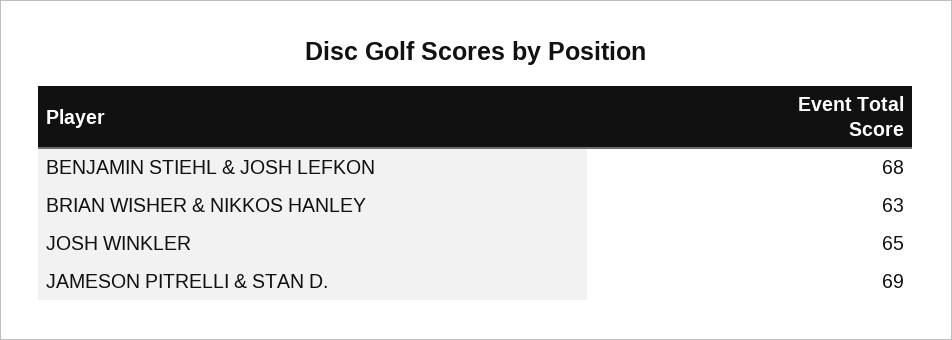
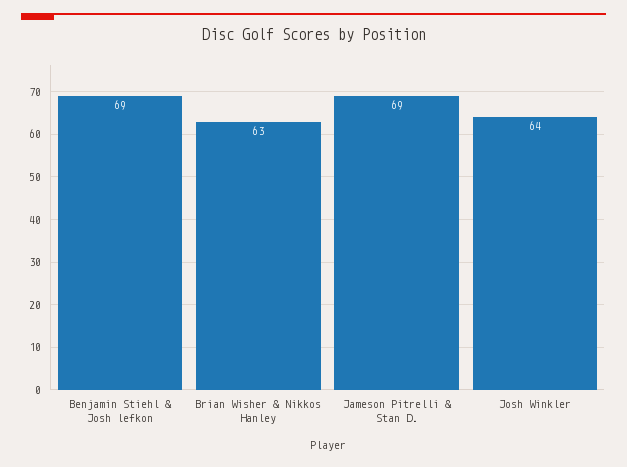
  {
-   "BENJAMIN STIEHL & JOSH LEFKON": 68,
+   "BENJAMIN STIEHL & JOSH LEFKON": 69,
    "BRIAN WISHER & NIKKOS HANLEY": 63,
-   "JOSH WINKLER": 65,
+   "JOSH WINKLER": 64,
    "JAMESON PITRELLI & STAN D.": 69
  }

